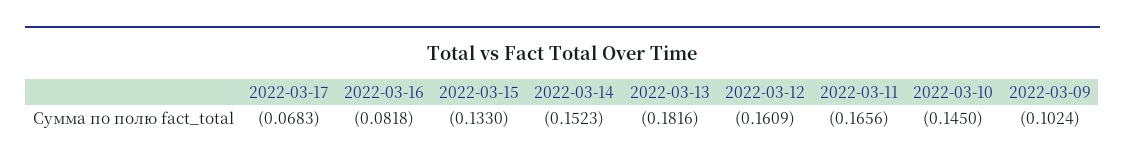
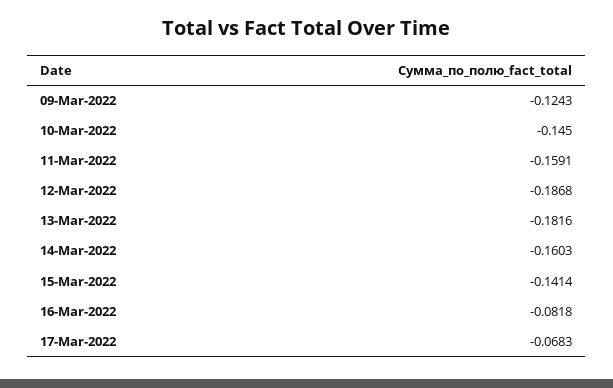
  {
    "2022-03-17": -0.0683,
    "2022-03-16": -0.0818,
-   "2022-03-15": -0.133,
+   "2022-03-15": -0.1414,
-   "2022-03-14": -0.1523,
+   "2022-03-14": -0.1603,
    "2022-03-13": -0.1816,
-   "2022-03-12": -0.1609,
+   "2022-03-12": -0.1868,
-   "2022-03-11": -0.1656,
+   "2022-03-11": -0.1591,
    "2022-03-10": -0.145,
-   "2022-03-09": -0.1024
+   "2022-03-09": -0.1243
  }

